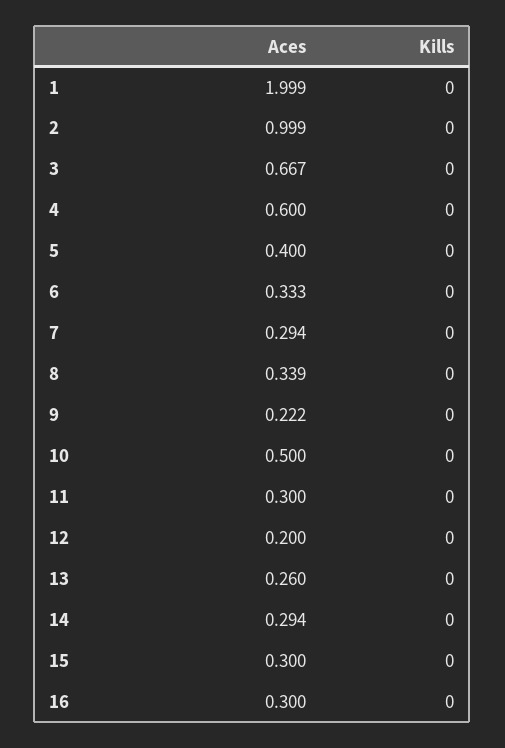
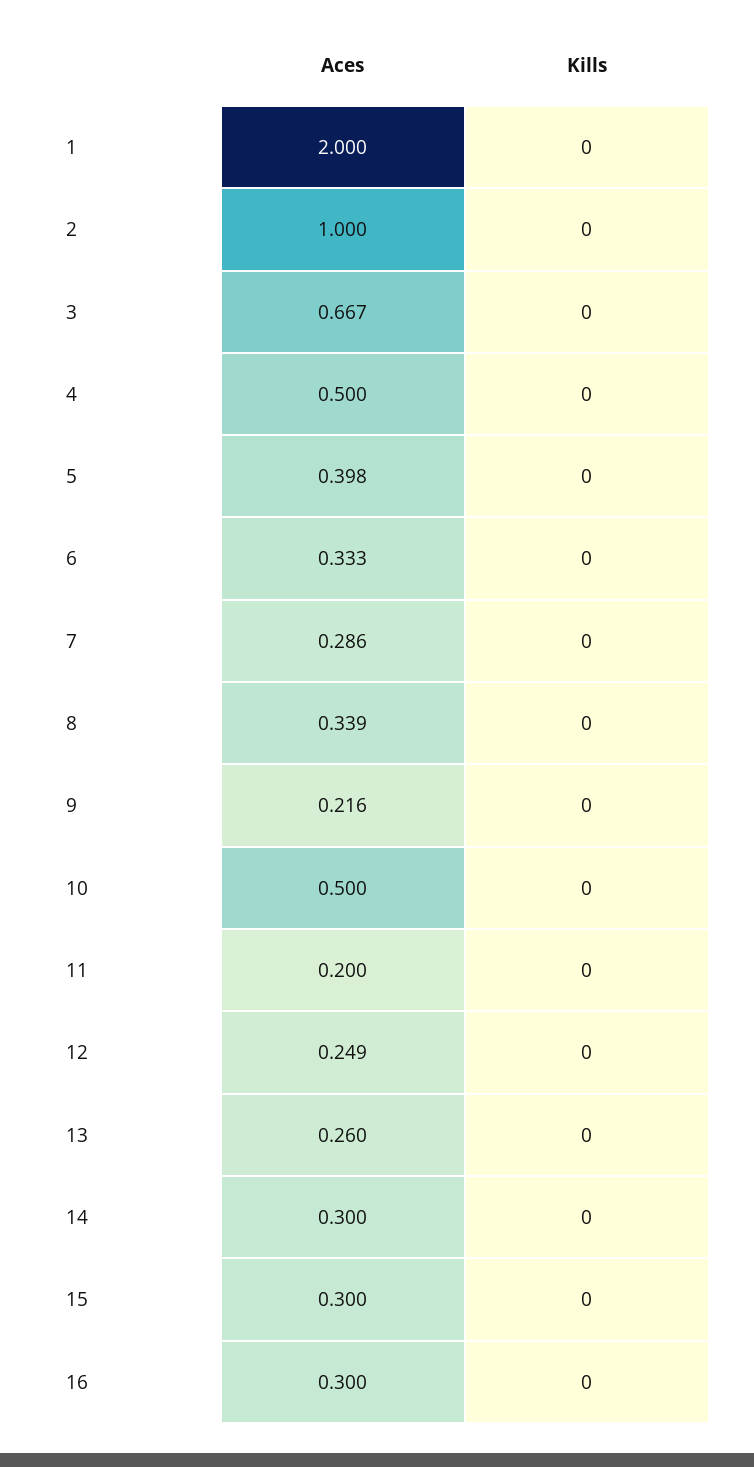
  {
    "Aces": {
-     "1": 1.999,
+     "1": 2,
-     "2": 0.999,
+     "2": 1,
      "3": 0.667,
-     "4": 0.6,
+     "4": 0.5,
-     "5": 0.4,
+     "5": 0.398,
      "6": 0.333,
-     "7": 0.294,
+     "7": 0.286,
      "8": 0.339,
-     "9": 0.222,
+     "9": 0.216,
      "10": 0.5,
-     "11": 0.3,
+     "11": 0.2,
-     "12": 0.2,
+     "12": 0.249,
      "13": 0.26,
-     "14": 0.294,
+     "14": 0.3,
      "15": 0.3,
      "16": 0.3
    },
    "Kills": {
      "1": 0,
      "2": 0,
      "3": 0,
      "4": 0,
      "5": 0,
      "6": 0,
      "7": 0,
      "8": 0,
      "9": 0,
      "10": 0,
      "11": 0,
      "12": 0,
      "13": 0,
      "14": 0,
      "15": 0,
      "16": 0
    }
  }

